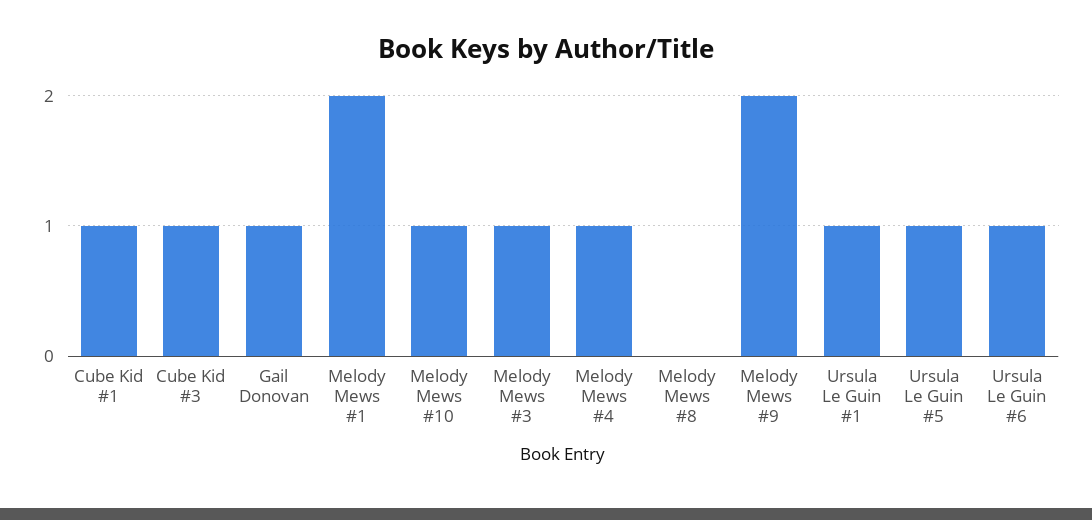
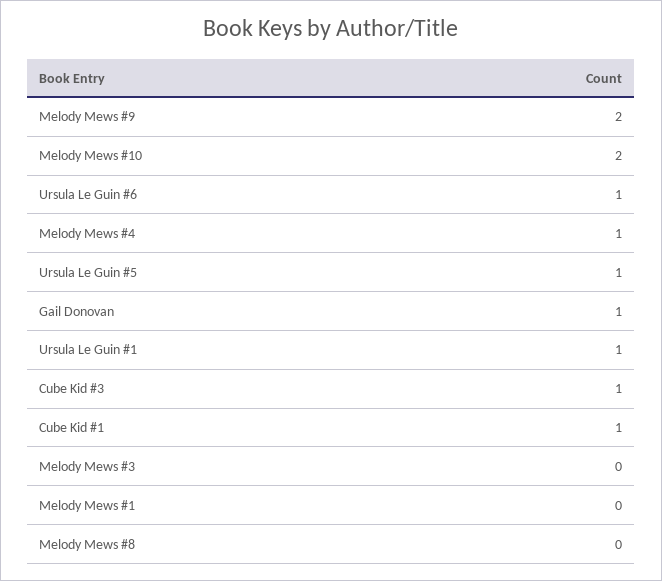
  {
    "Cube Kid #1": 1,
    "Cube Kid #3": 1,
    "Gail Donovan": 1,
-   "Melody Mews #1": 2,
+   "Melody Mews #1": 0,
-   "Melody Mews #10": 1,
+   "Melody Mews #10": 2,
-   "Melody Mews #3": 1,
+   "Melody Mews #3": 0,
    "Melody Mews #4": 1,
    "Melody Mews #8": 0,
    "Melody Mews #9": 2,
    "Ursula Le Guin #1": 1,
    "Ursula Le Guin #5": 1,
    "Ursula Le Guin #6": 1
  }

